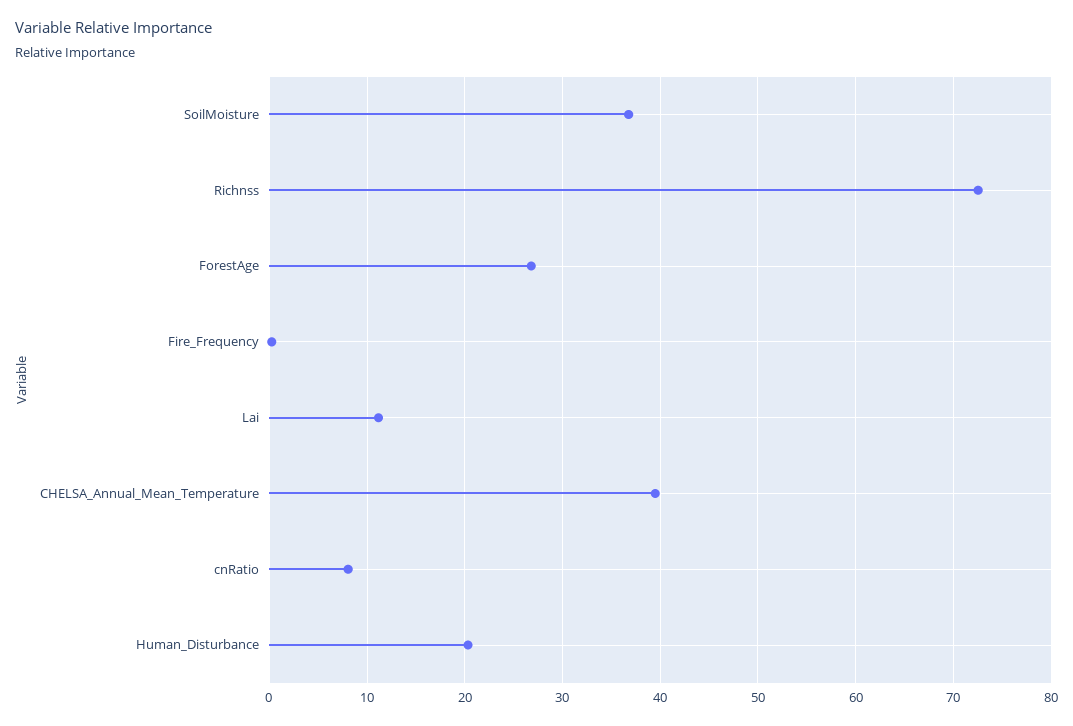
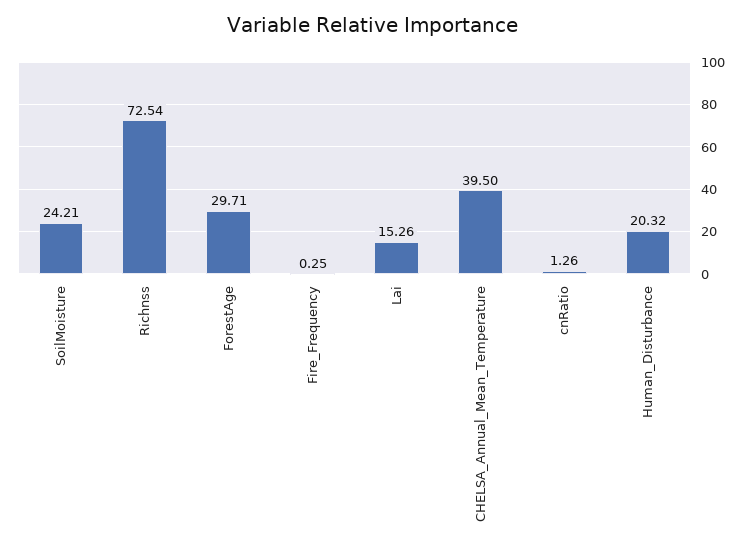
  {
-   "SoilMoisture": 37,
+   "SoilMoisture": 24.21,
    "Richnss": 72.54,
-   "ForestAge": 27,
+   "ForestAge": 29.71,
    "Fire_Frequency": 0.25,
-   "Lai": 11,
+   "Lai": 15.26,
    "CHELSA_Annual_Mean_Temperature": 39.5,
-   "cnRatio": 8,
+   "cnRatio": 1.26,
    "Human_Disturbance": 20.32
  }

